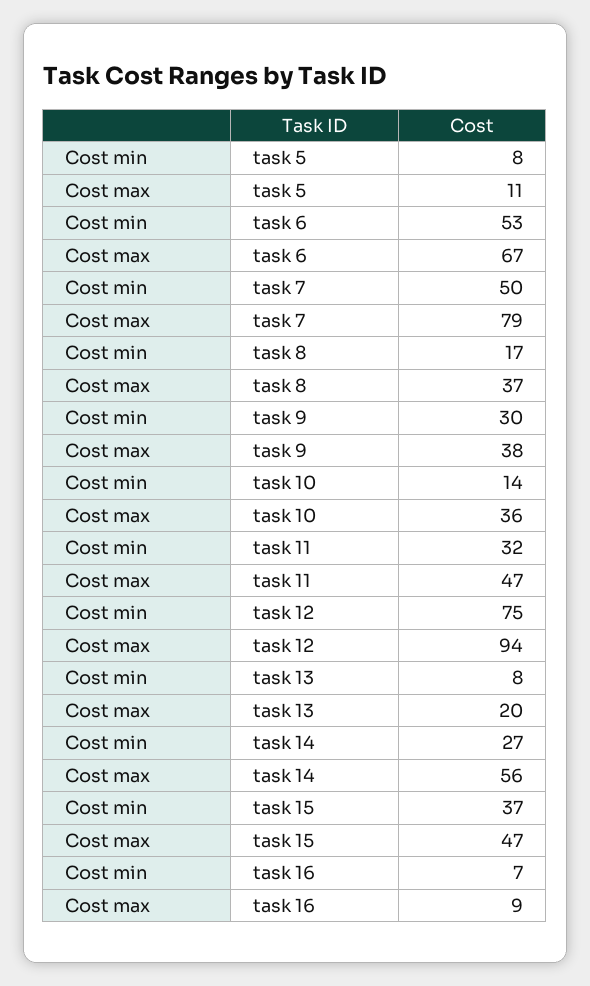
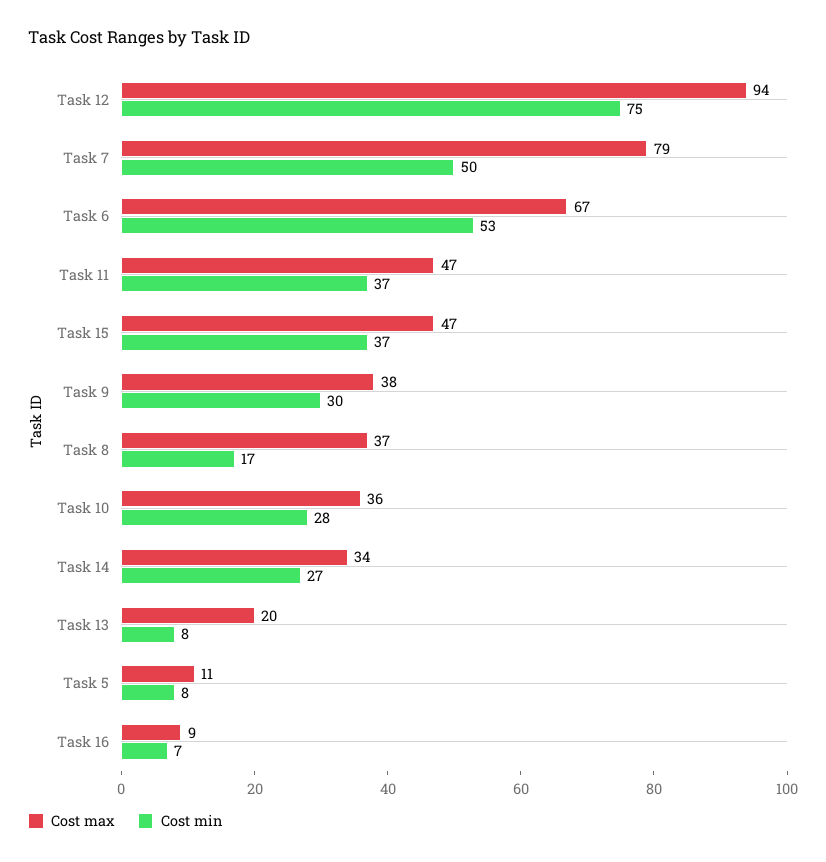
  {
    "Cost min": {
      "task 5": 8,
      "task 6": 53,
      "task 7": 50,
      "task 8": 17,
      "task 9": 30,
-     "task 10": 14,
+     "task 10": 28,
-     "task 11": 32,
+     "task 11": 37,
      "task 12": 75,
      "task 13": 8,
      "task 14": 27,
      "task 15": 37,
      "task 16": 7
    },
    "Cost max": {
      "task 5": 11,
      "task 6": 67,
      "task 7": 79,
      "task 8": 37,
      "task 9": 38,
      "task 10": 36,
      "task 11": 47,
      "task 12": 94,
      "task 13": 20,
-     "task 14": 56,
+     "task 14": 34,
      "task 15": 47,
      "task 16": 9
    }
  }

